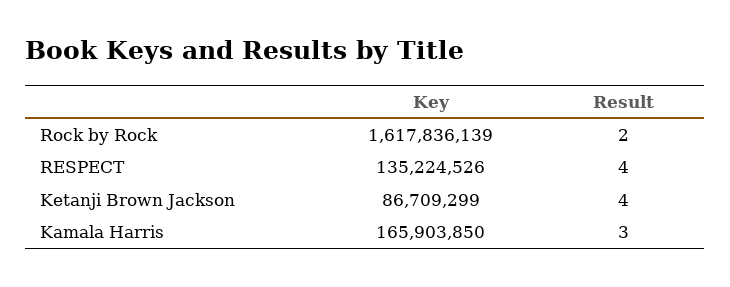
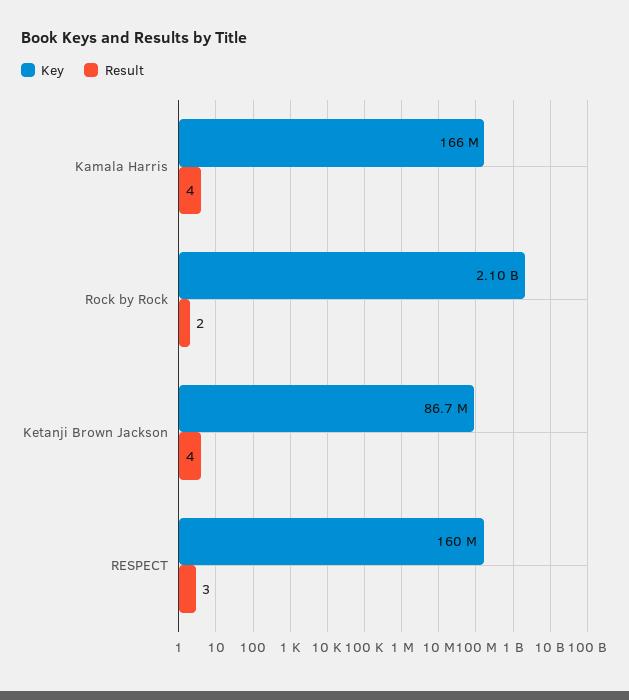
  {
    "Key": {
-     "Rock by Rock": 1617836139,
+     "Rock by Rock": 2100000000,
-     "RESPECT": 135224526,
+     "RESPECT": 160000000,
      "Ketanji Brown Jackson": 86709299,
      "Kamala Harris": 165903850
    },
    "Result": {
      "Rock by Rock": 2,
-     "RESPECT": 4,
+     "RESPECT": 3,
      "Ketanji Brown Jackson": 4,
-     "Kamala Harris": 3
+     "Kamala Harris": 4
    }
  }

